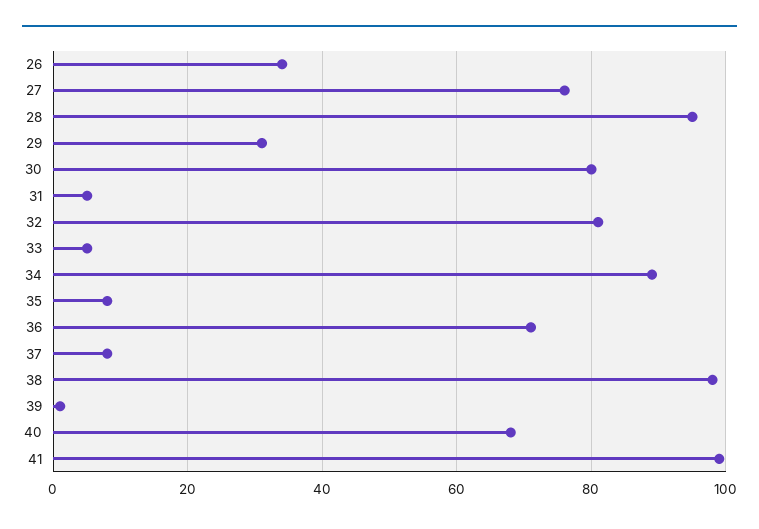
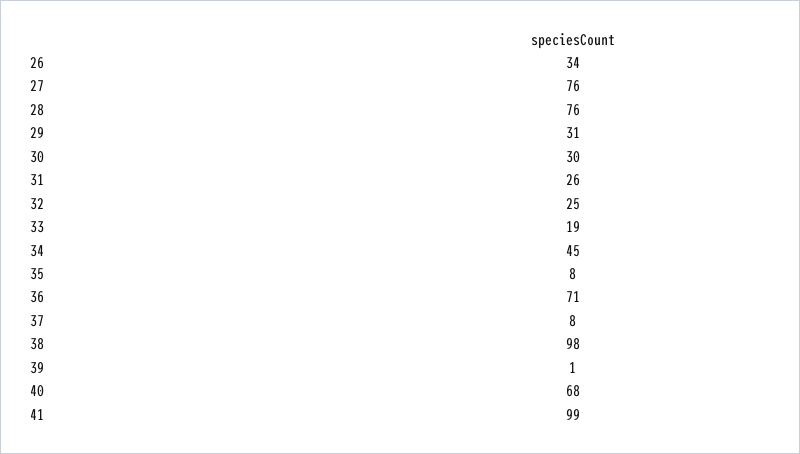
  {
    "26": 34,
    "27": 76,
-   "28": 95,
+   "28": 76,
    "29": 31,
-   "30": 80,
+   "30": 30,
-   "31": 5,
+   "31": 26,
-   "32": 80,
+   "32": 25,
-   "33": 5,
+   "33": 19,
-   "34": 90,
+   "34": 45,
    "35": 8,
    "36": 71,
    "37": 8,
    "38": 98,
    "39": 1,
    "40": 68,
    "41": 99
  }

